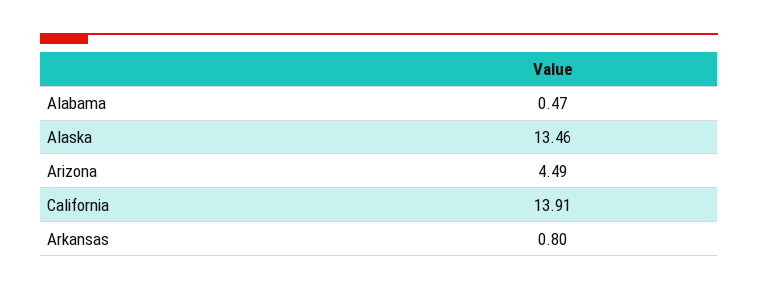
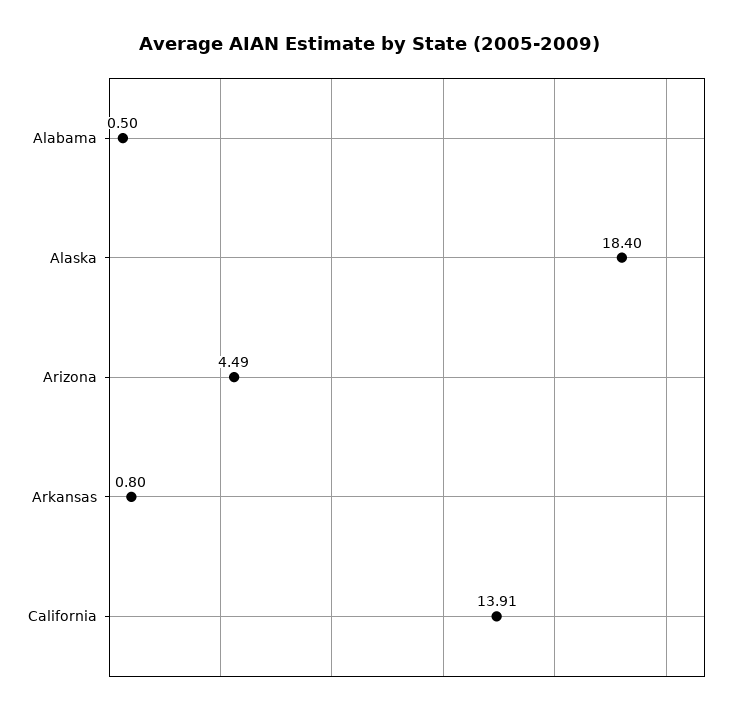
  {
-   "Alabama": 0.47,
+   "Alabama": 0.5,
-   "Alaska": 13.46,
+   "Alaska": 18.4,
    "Arizona": 4.49,
    "California": 13.91,
    "Arkansas": 0.8
  }

